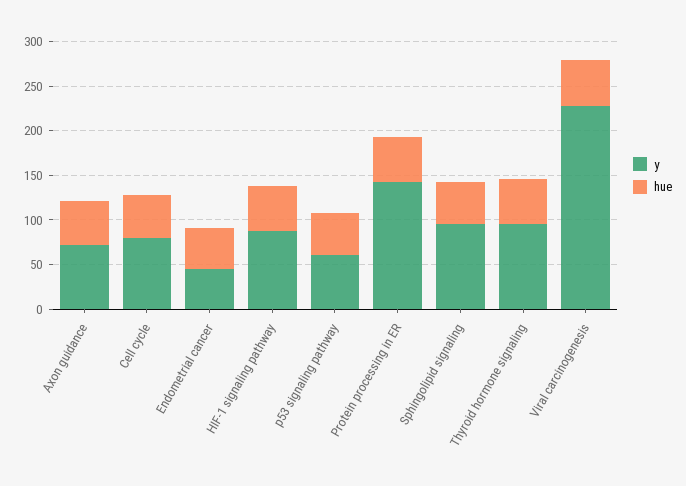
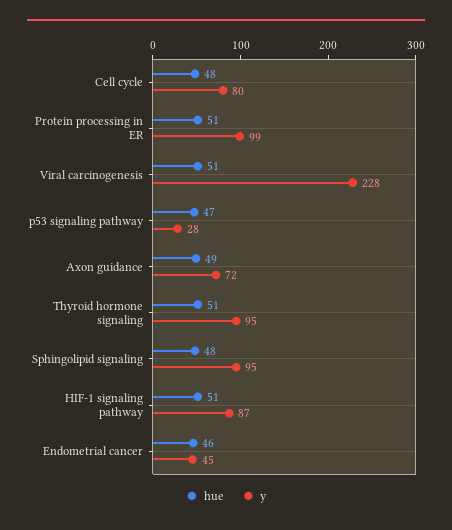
  {
    "y": {
      "Axon guidance": 72,
      "Cell cycle": 80,
      "Endometrial cancer": 45,
      "HIF-1 signaling pathway": 87,
-     "p53 signaling pathway": 60,
+     "p53 signaling pathway": 28,
-     "Protein processing in ER": 140,
+     "Protein processing in ER": 99,
      "Sphingolipid signaling": 95,
      "Thyroid hormone signaling": 95,
      "Viral carcinogenesis": 228
    },
    "hue": {
      "Axon guidance": 49,
      "Cell cycle": 48,
      "Endometrial cancer": 46,
      "HIF-1 signaling pathway": 51,
      "p53 signaling pathway": 47,
      "Protein processing in ER": 51,
      "Sphingolipid signaling": 48,
      "Thyroid hormone signaling": 51,
      "Viral carcinogenesis": 51
    }
  }

